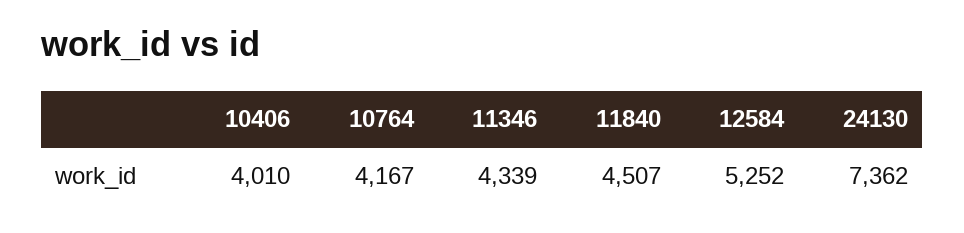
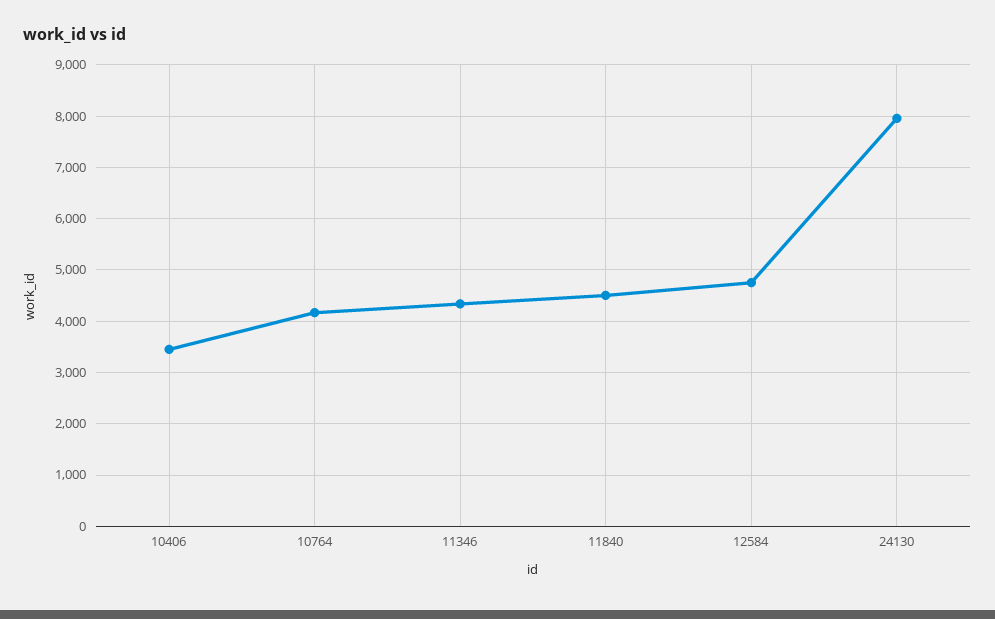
  {
-   "10406": 4010,
+   "10406": 3400,
    "10764": 4167,
    "11346": 4339,
    "11840": 4507,
-   "12584": 5252,
+   "12584": 4800,
-   "24130": 7362
+   "24130": 8000
  }

